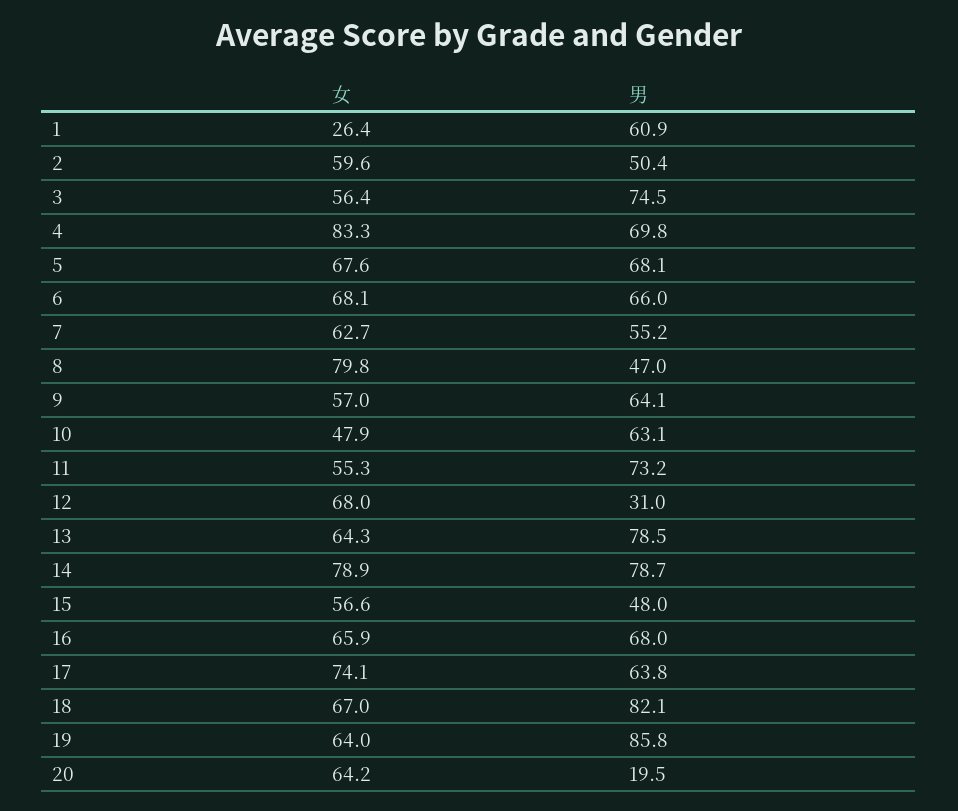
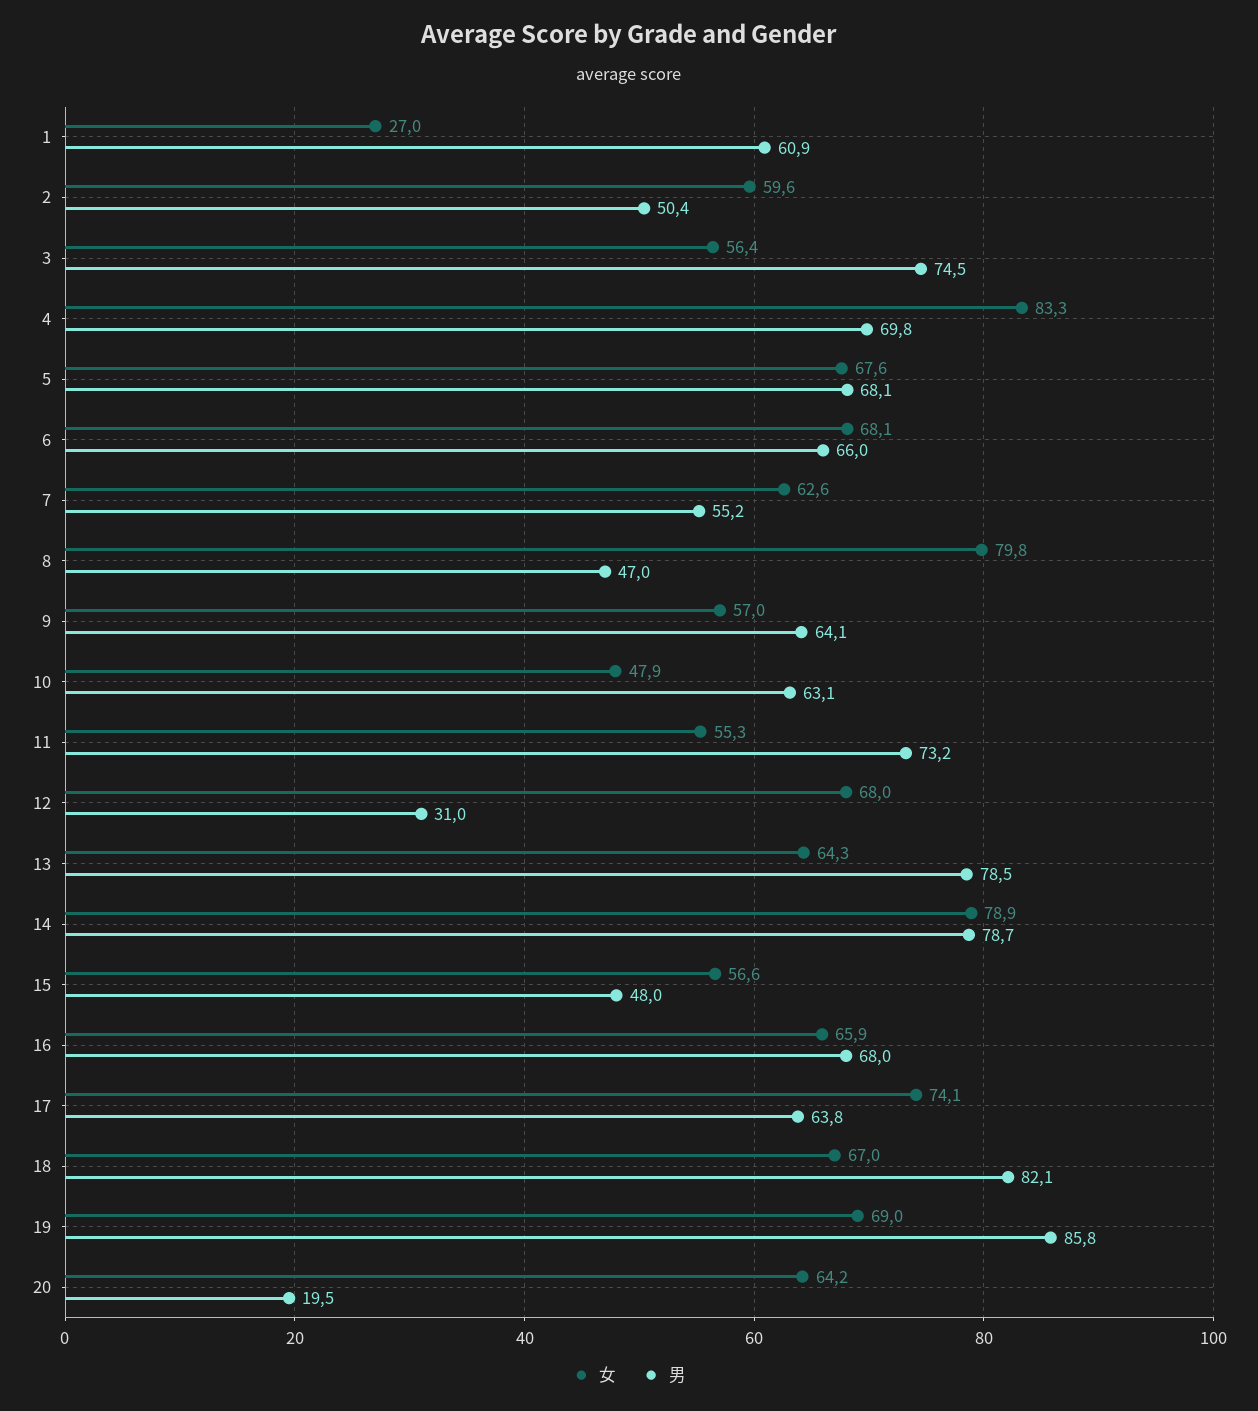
  {
    "女": {
-     "1": 26.4,
+     "1": 27,
      "2": 59.6,
      "3": 56.4,
      "4": 83.3,
      "5": 67.6,
      "6": 68.1,
-     "7": 62.7,
+     "7": 62.6,
      "8": 79.8,
      "9": 57,
      "10": 47.9,
      "11": 55.3,
      "12": 68,
      "13": 64.3,
      "14": 78.9,
      "15": 56.6,
      "16": 65.9,
      "17": 74.1,
      "18": 67,
-     "19": 64,
+     "19": 69,
      "20": 64.2
    },
    "男": {
      "1": 60.9,
      "2": 50.4,
      "3": 74.5,
      "4": 69.8,
      "5": 68.1,
      "6": 66,
      "7": 55.2,
      "8": 47,
      "9": 64.1,
      "10": 63.1,
      "11": 73.2,
      "12": 31,
      "13": 78.5,
      "14": 78.7,
      "15": 48,
      "16": 68,
      "17": 63.8,
      "18": 82.1,
      "19": 85.8,
      "20": 19.5
    }
  }

